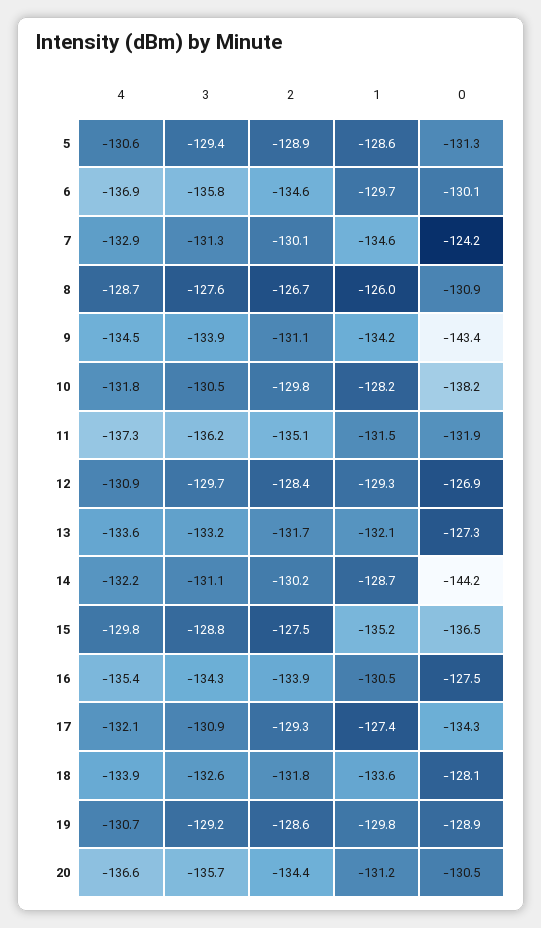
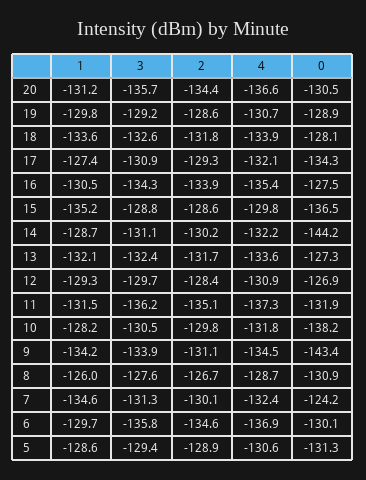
  {
    "4": {
      "5": -130.6,
      "6": -136.9,
-     "7": -132.9,
+     "7": -132.4,
      "8": -128.7,
      "9": -134.5,
      "10": -131.8,
      "11": -137.3,
      "12": -130.9,
      "13": -133.6,
      "14": -132.2,
      "15": -129.8,
      "16": -135.4,
      "17": -132.1,
      "18": -133.9,
      "19": -130.7,
      "20": -136.6
    },
    "3": {
      "5": -129.4,
      "6": -135.8,
      "7": -131.3,
      "8": -127.6,
      "9": -133.9,
      "10": -130.5,
      "11": -136.2,
      "12": -129.7,
-     "13": -133.2,
+     "13": -132.4,
      "14": -131.1,
      "15": -128.8,
      "16": -134.3,
      "17": -130.9,
      "18": -132.6,
      "19": -129.2,
      "20": -135.7
    },
    "2": {
      "5": -128.9,
      "6": -134.6,
      "7": -130.1,
      "8": -126.7,
      "9": -131.1,
      "10": -129.8,
      "11": -135.1,
      "12": -128.4,
      "13": -131.7,
      "14": -130.2,
-     "15": -127.5,
+     "15": -128.6,
      "16": -133.9,
      "17": -129.3,
      "18": -131.8,
      "19": -128.6,
      "20": -134.4
    },
    "1": {
      "5": -128.6,
      "6": -129.7,
      "7": -134.6,
      "8": -126,
      "9": -134.2,
      "10": -128.2,
      "11": -131.5,
      "12": -129.3,
      "13": -132.1,
      "14": -128.7,
      "15": -135.2,
      "16": -130.5,
      "17": -127.4,
      "18": -133.6,
      "19": -129.8,
      "20": -131.2
    },
    "0": {
      "5": -131.3,
      "6": -130.1,
      "7": -124.2,
      "8": -130.9,
      "9": -143.4,
      "10": -138.2,
      "11": -131.9,
      "12": -126.9,
      "13": -127.3,
      "14": -144.2,
      "15": -136.5,
      "16": -127.5,
      "17": -134.3,
      "18": -128.1,
      "19": -128.9,
      "20": -130.5
    }
  }

